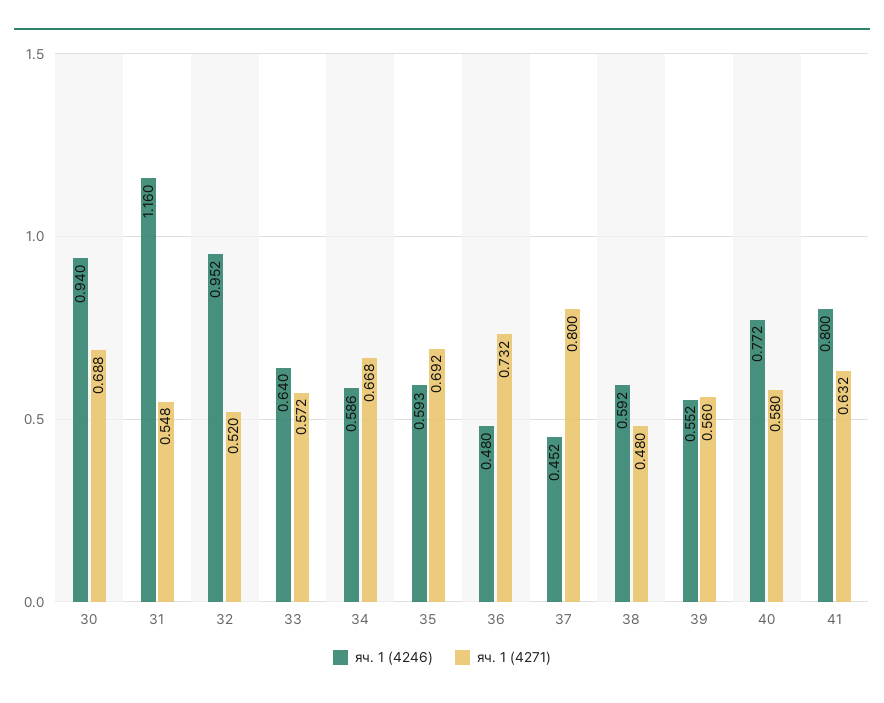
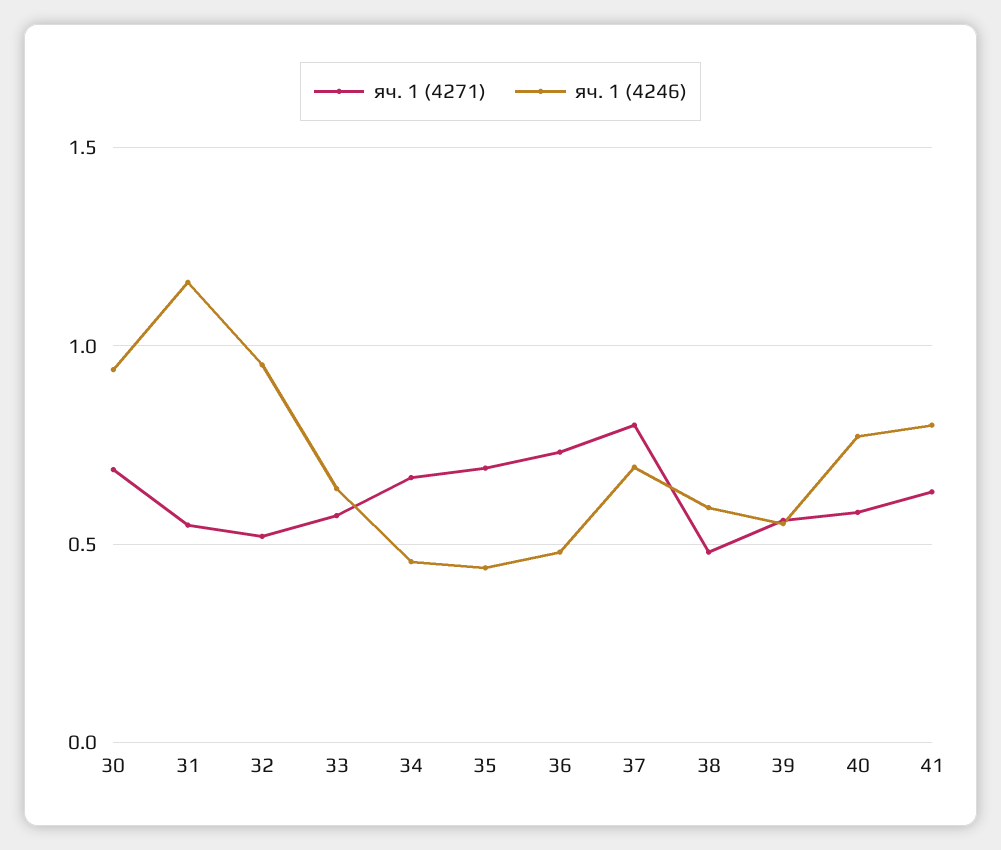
  {
    "яч. 1 (4246)": {
      "30": 0.94,
      "31": 1.16,
      "32": 0.952,
      "33": 0.64,
-     "34": 0.586,
+     "34": 0.45,
-     "35": 0.593,
+     "35": 0.45,
      "36": 0.48,
-     "37": 0.452,
+     "37": 0.7,
      "38": 0.592,
      "39": 0.552,
      "40": 0.772,
      "41": 0.8
    },
    "яч. 1 (4271)": {
      "30": 0.688,
      "31": 0.548,
      "32": 0.52,
      "33": 0.572,
      "34": 0.668,
      "35": 0.692,
      "36": 0.732,
      "37": 0.8,
      "38": 0.48,
      "39": 0.56,
      "40": 0.58,
      "41": 0.632
    }
  }

